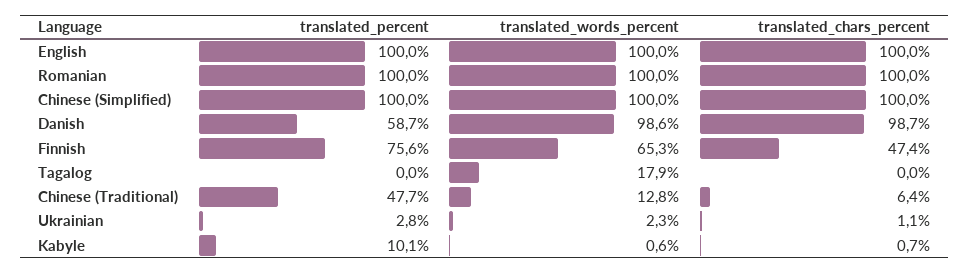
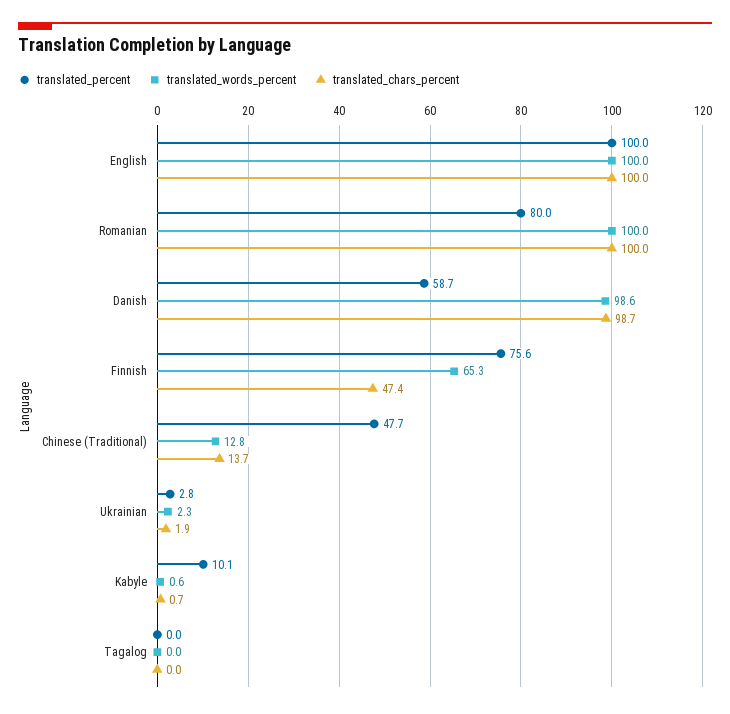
  {
    "translated_percent": {
      "English": 100,
-     "Romanian": 100,
+     "Romanian": 80,
-     "Chinese (Simplified)": 100,
      "Danish": 58.7,
      "Finnish": 75.6,
      "Tagalog": 0,
      "Chinese (Traditional)": 47.7,
      "Ukrainian": 2.8,
      "Kabyle": 10.1
    },
    "translated_words_percent": {
      "English": 100,
      "Romanian": 100,
-     "Chinese (Simplified)": 100,
      "Danish": 98.6,
      "Finnish": 65.3,
-     "Tagalog": 17.9,
+     "Tagalog": 0,
      "Chinese (Traditional)": 12.8,
      "Ukrainian": 2.3,
      "Kabyle": 0.6
    },
    "translated_chars_percent": {
      "English": 100,
      "Romanian": 100,
-     "Chinese (Simplified)": 100,
      "Danish": 98.7,
      "Finnish": 47.4,
      "Tagalog": 0,
-     "Chinese (Traditional)": 6.4,
+     "Chinese (Traditional)": 13.7,
-     "Ukrainian": 1.1,
+     "Ukrainian": 1.9,
      "Kabyle": 0.7
    }
  }

